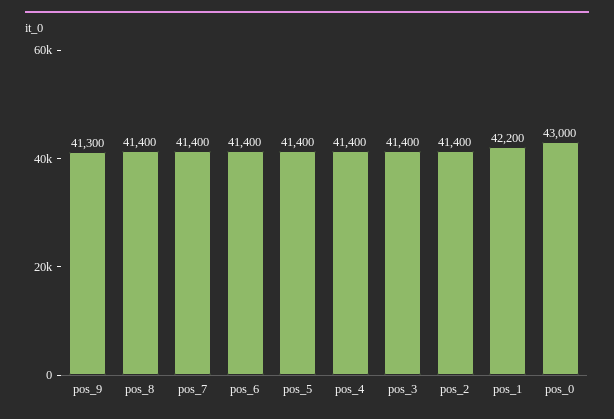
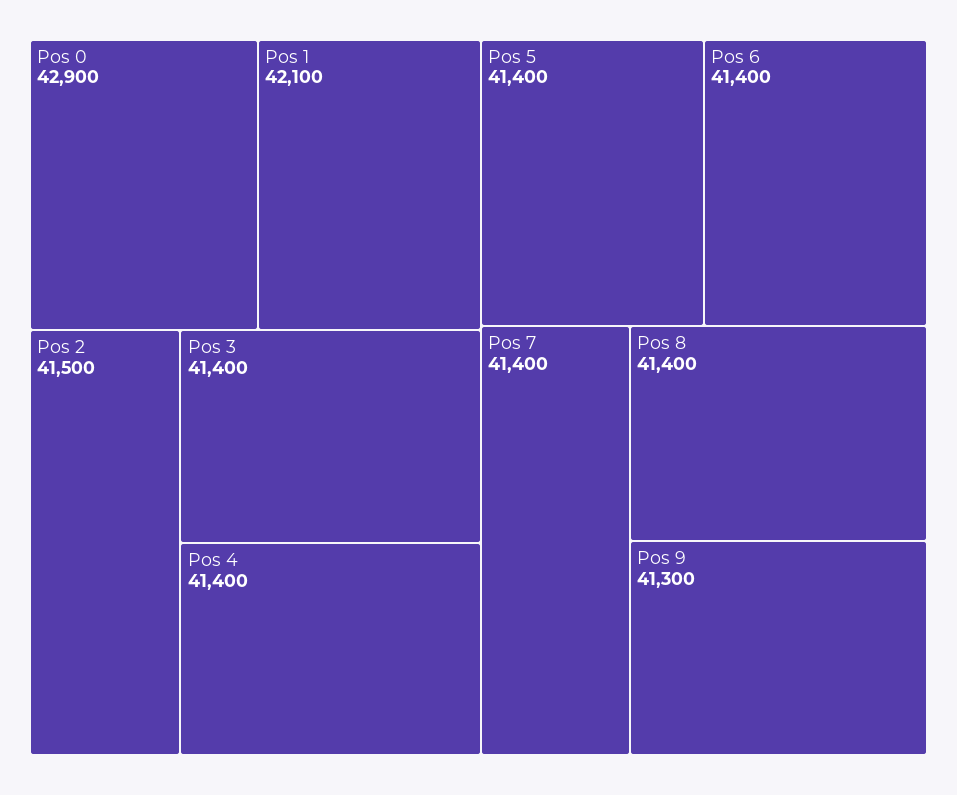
  {
    "pos_9": 41300,
    "pos_8": 41400,
    "pos_7": 41400,
    "pos_6": 41400,
    "pos_5": 41400,
    "pos_4": 41400,
    "pos_3": 41400,
-   "pos_2": 41400,
+   "pos_2": 41500,
-   "pos_1": 42200,
+   "pos_1": 42100,
-   "pos_0": 43000
+   "pos_0": 42900
  }

